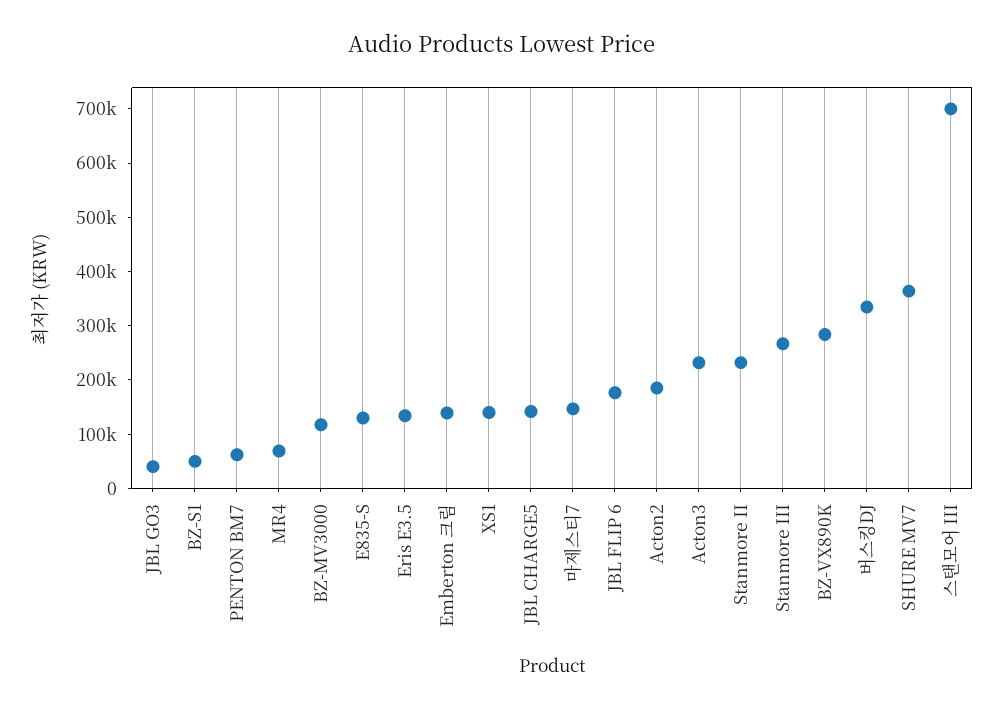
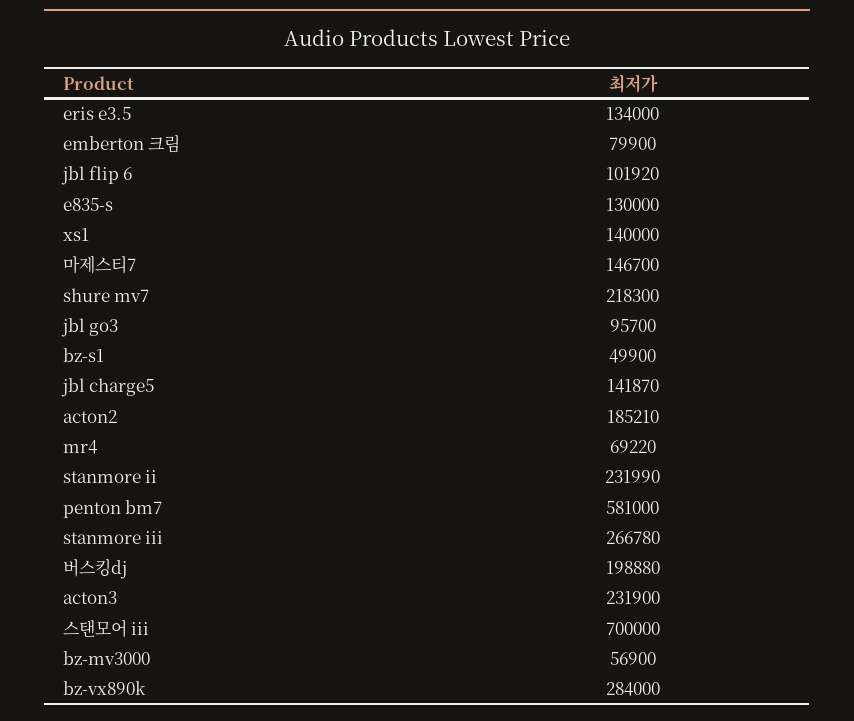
  {
-   "JBL GO3": 40000,
+   "JBL GO3": 95700,
    "BZ-S1": 49900,
-   "PENTON BM7": 60000,
+   "PENTON BM7": 581000,
    "MR4": 69220,
-   "BZ-MV3000": 120000,
+   "BZ-MV3000": 56900,
    "E835-S": 130000,
    "Eris E3.5": 134000,
-   "Emberton 크림": 140000,
+   "Emberton 크림": 79900,
    "XS1": 140000,
    "JBL CHARGE5": 141870,
    "마제스티7": 146700,
-   "JBL FLIP 6": 180000,
+   "JBL FLIP 6": 101920,
    "Acton2": 185210,
    "Acton3": 231900,
    "Stanmore II": 231990,
    "Stanmore III": 266780,
    "BZ-VX890K": 284000,
-   "버스킹DJ": 340000,
+   "버스킹DJ": 198880,
-   "SHURE MV7": 360000,
+   "SHURE MV7": 218300,
    "스탠모어 III": 700000
  }

